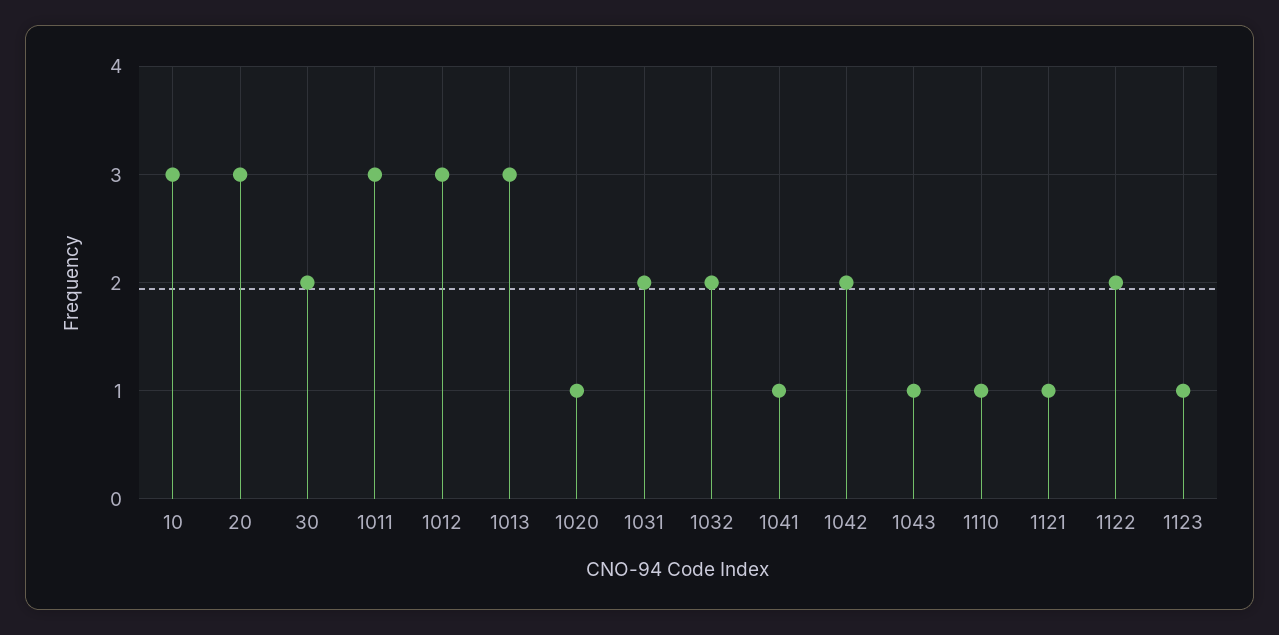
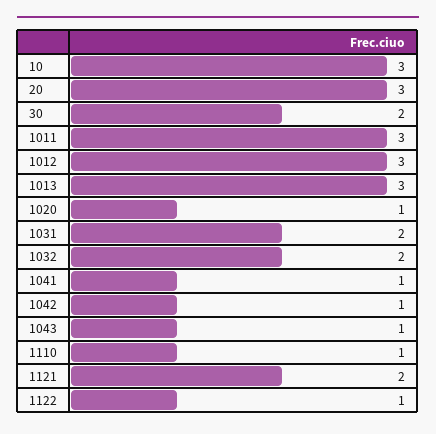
  {
    "10": 3,
    "20": 3,
    "30": 2,
    "1011": 3,
    "1012": 3,
    "1013": 3,
    "1020": 1,
    "1031": 2,
    "1032": 2,
    "1041": 1,
-   "1042": 2,
+   "1042": 1,
    "1043": 1,
    "1110": 1,
-   "1121": 1,
+   "1121": 2,
-   "1122": 2,
+   "1122": 1
-   "1123": 1
  }

